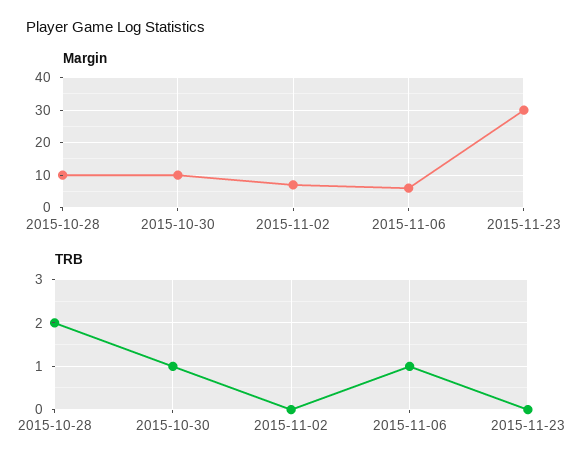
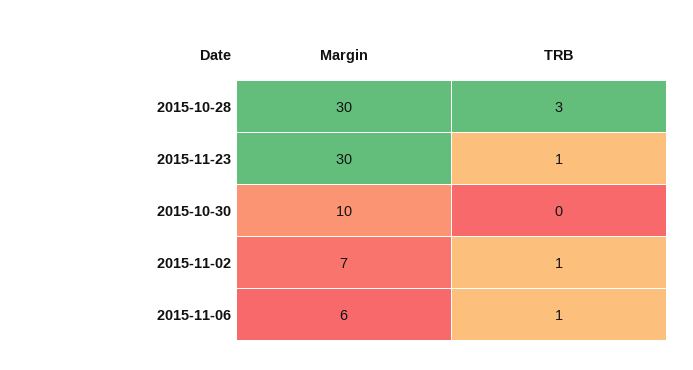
  {
    "Margin": {
-     "2015-10-28": 10,
+     "2015-10-28": 30,
      "2015-10-30": 10,
      "2015-11-02": 7,
      "2015-11-06": 6,
      "2015-11-23": 30
    },
    "TRB": {
-     "2015-10-28": 2,
+     "2015-10-28": 3,
-     "2015-10-30": 1,
+     "2015-10-30": 0,
-     "2015-11-02": 0,
+     "2015-11-02": 1,
      "2015-11-06": 1,
-     "2015-11-23": 0
+     "2015-11-23": 1
    }
  }

